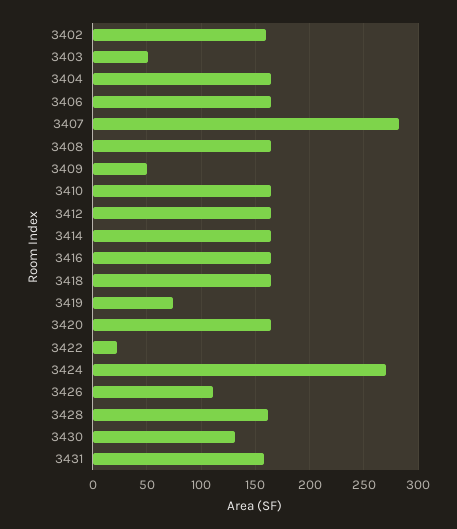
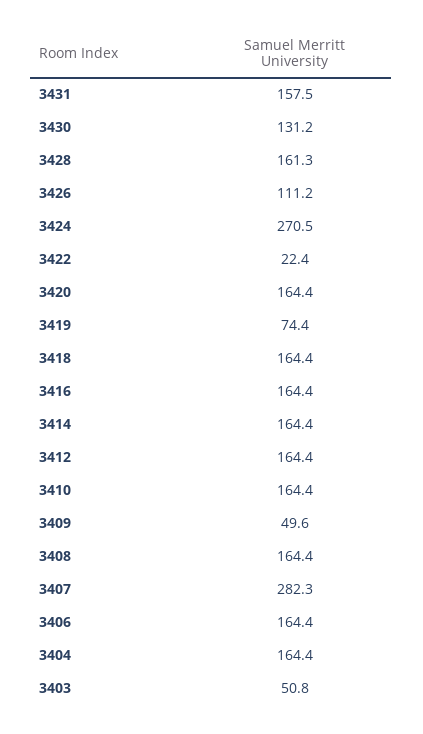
  {
-   "3402": 160,
    "3403": 50.8,
    "3404": 164.4,
    "3406": 164.4,
    "3407": 282.3,
    "3408": 164.4,
    "3409": 49.6,
    "3410": 164.4,
    "3412": 164.4,
    "3414": 164.4,
    "3416": 164.4,
    "3418": 164.4,
    "3419": 74.4,
    "3420": 164.4,
    "3422": 22.4,
    "3424": 270.5,
    "3426": 111.2,
    "3428": 161.3,
    "3430": 131.2,
    "3431": 157.5
  }

